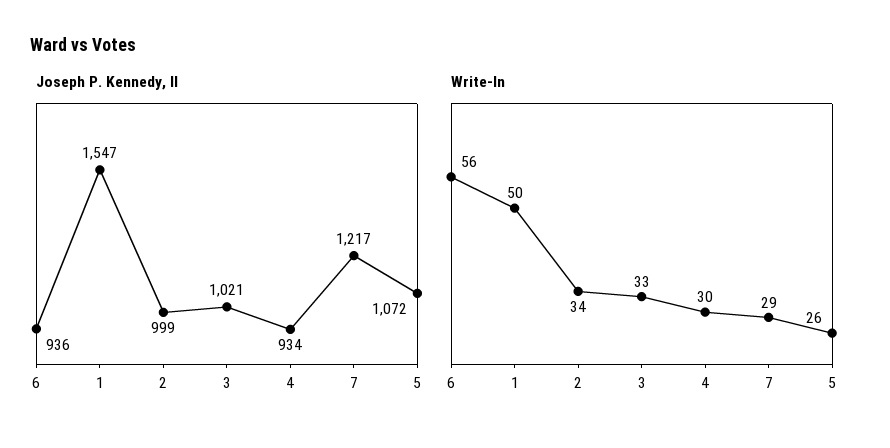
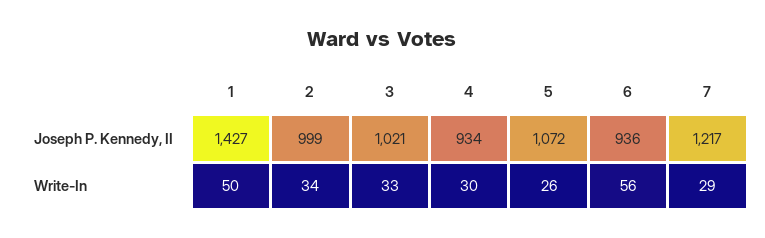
  {
    "Joseph P. Kennedy, II": {
      "6": 936,
-     "1": 1547,
+     "1": 1427,
      "2": 999,
      "3": 1021,
      "4": 934,
      "7": 1217,
      "5": 1072
    },
    "Write-In": {
      "6": 56,
      "1": 50,
      "2": 34,
      "3": 33,
      "4": 30,
      "7": 29,
      "5": 26
    }
  }

